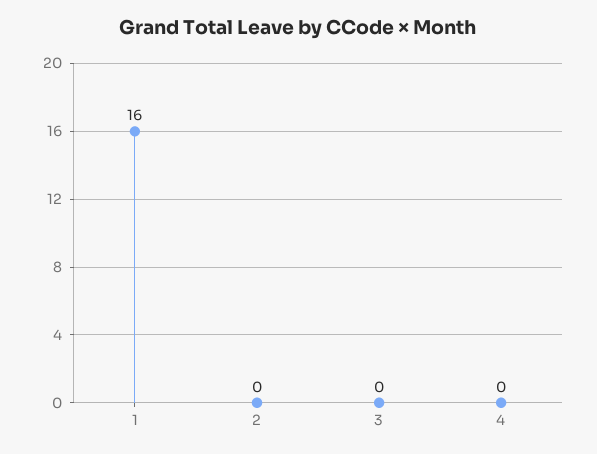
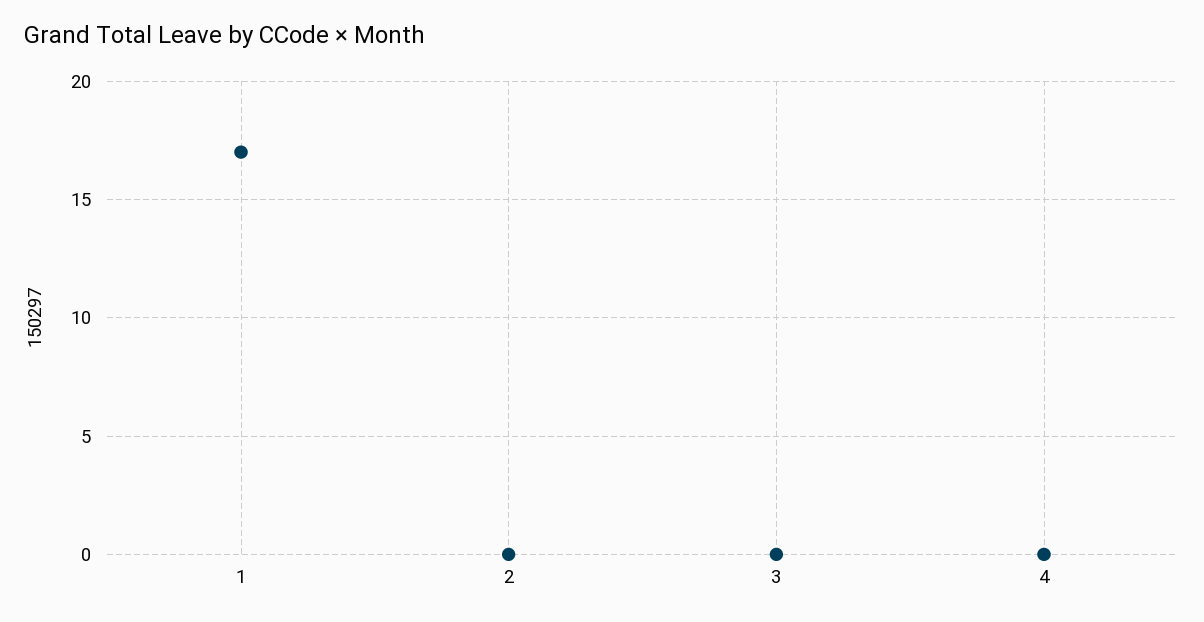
  {
-   "1": 16,
+   "1": 17,
    "2": 0,
    "3": 0,
    "4": 0
  }

